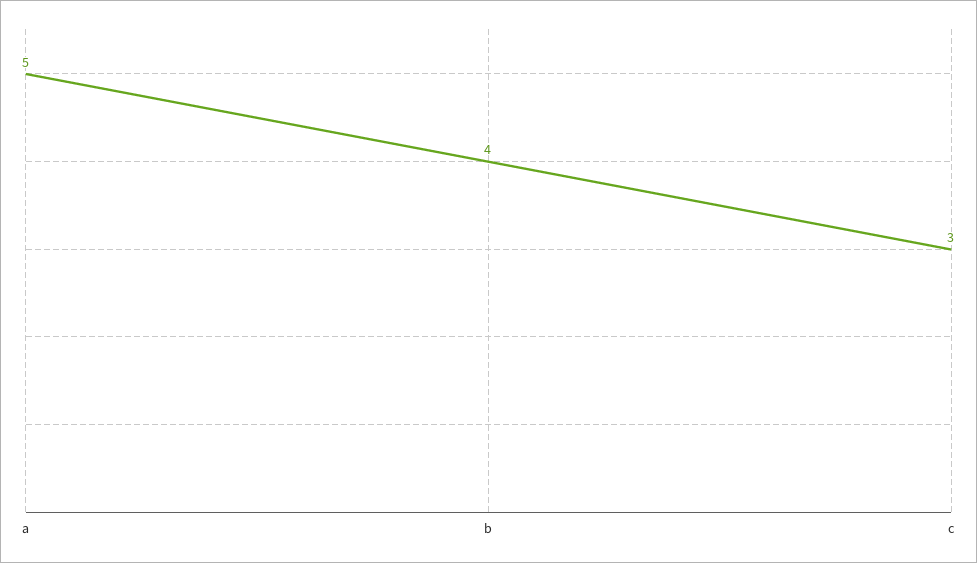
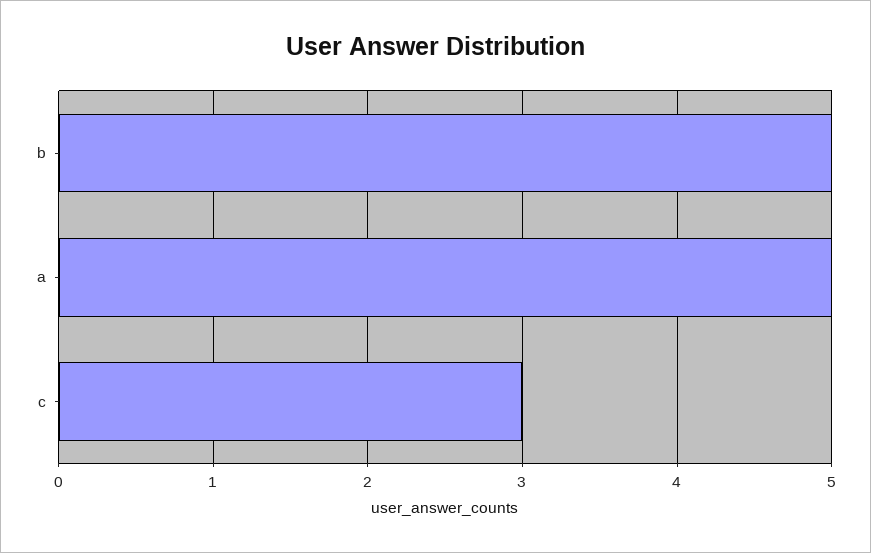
  {
    "a": 5,
-   "b": 4,
+   "b": 5,
    "c": 3
  }

